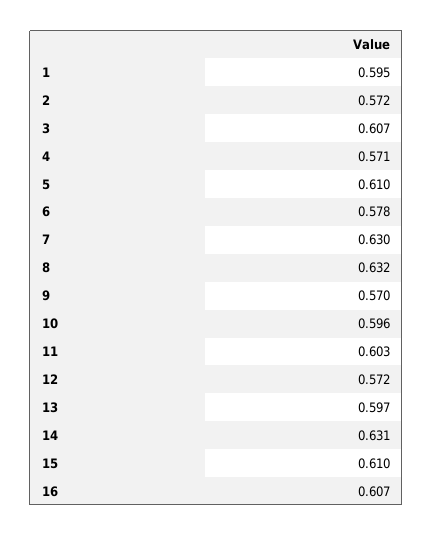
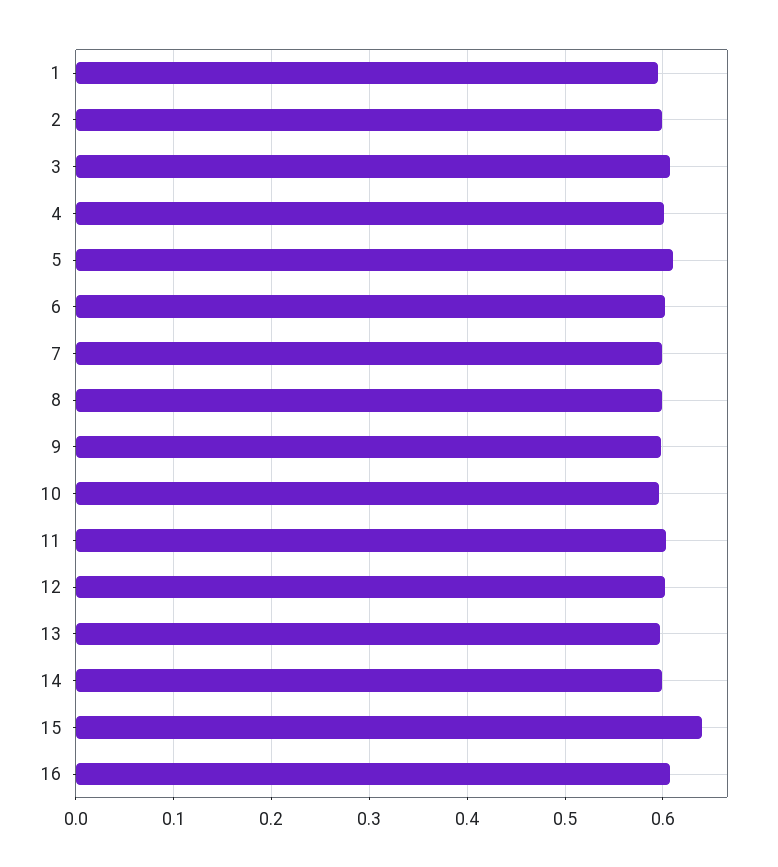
  {
    "1": 0.595,
-   "2": 0.572,
+   "2": 0.6,
    "3": 0.607,
-   "4": 0.571,
+   "4": 0.6,
    "5": 0.61,
-   "6": 0.578,
+   "6": 0.6,
-   "7": 0.63,
+   "7": 0.6,
-   "8": 0.632,
+   "8": 0.6,
-   "9": 0.57,
+   "9": 0.6,
    "10": 0.596,
    "11": 0.603,
-   "12": 0.572,
+   "12": 0.6,
    "13": 0.597,
-   "14": 0.631,
+   "14": 0.6,
-   "15": 0.61,
+   "15": 0.64,
    "16": 0.607
  }

